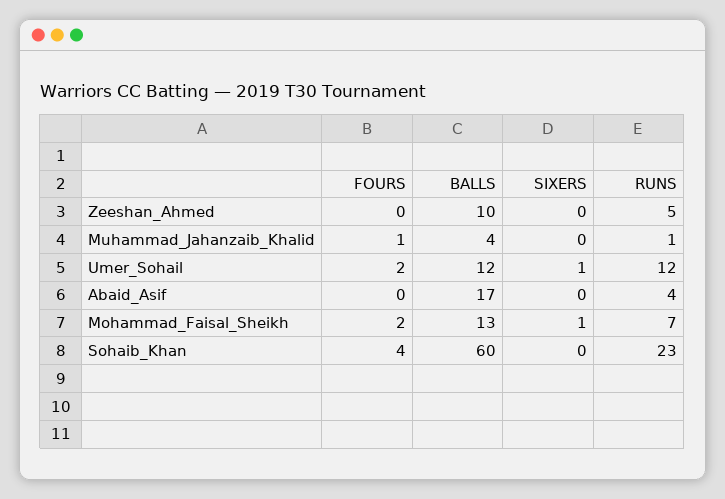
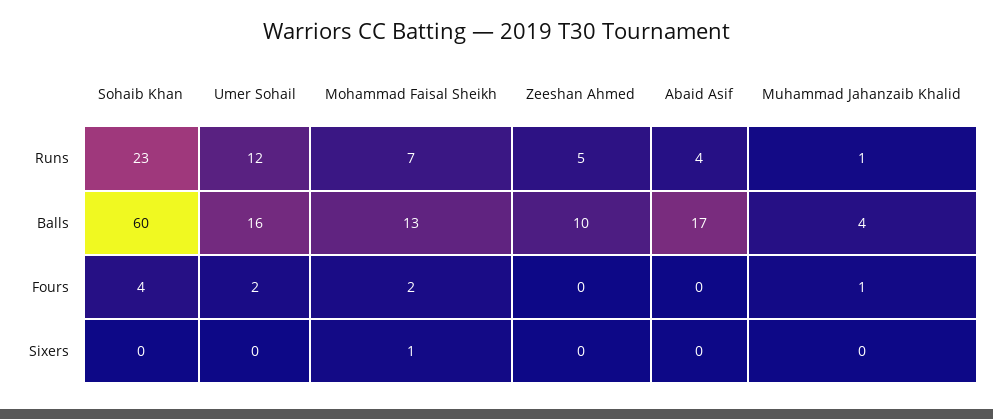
  {
    "FOURS": {
      "Zeeshan_Ahmed": 0,
      "Muhammad_Jahanzaib_Khalid": 1,
      "Umer_Sohail": 2,
      "Abaid_Asif": 0,
      "Mohammad_Faisal_Sheikh": 2,
      "Sohaib_Khan": 4
    },
    "BALLS": {
      "Zeeshan_Ahmed": 10,
      "Muhammad_Jahanzaib_Khalid": 4,
-     "Umer_Sohail": 12,
+     "Umer_Sohail": 16,
      "Abaid_Asif": 17,
      "Mohammad_Faisal_Sheikh": 13,
      "Sohaib_Khan": 60
    },
    "SIXERS": {
      "Zeeshan_Ahmed": 0,
      "Muhammad_Jahanzaib_Khalid": 0,
-     "Umer_Sohail": 1,
+     "Umer_Sohail": 0,
      "Abaid_Asif": 0,
      "Mohammad_Faisal_Sheikh": 1,
      "Sohaib_Khan": 0
    },
    "RUNS": {
      "Zeeshan_Ahmed": 5,
      "Muhammad_Jahanzaib_Khalid": 1,
      "Umer_Sohail": 12,
      "Abaid_Asif": 4,
      "Mohammad_Faisal_Sheikh": 7,
      "Sohaib_Khan": 23
    }
  }

